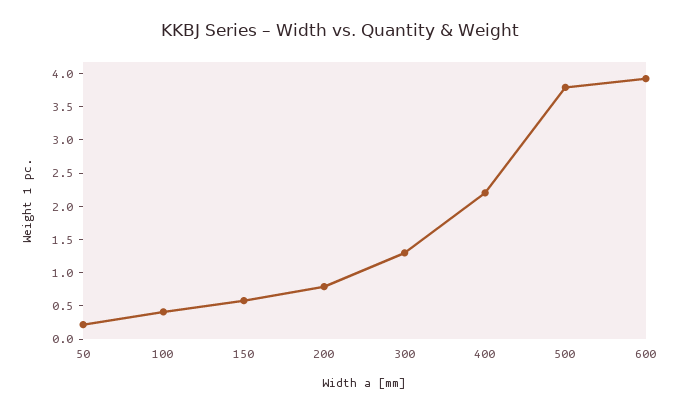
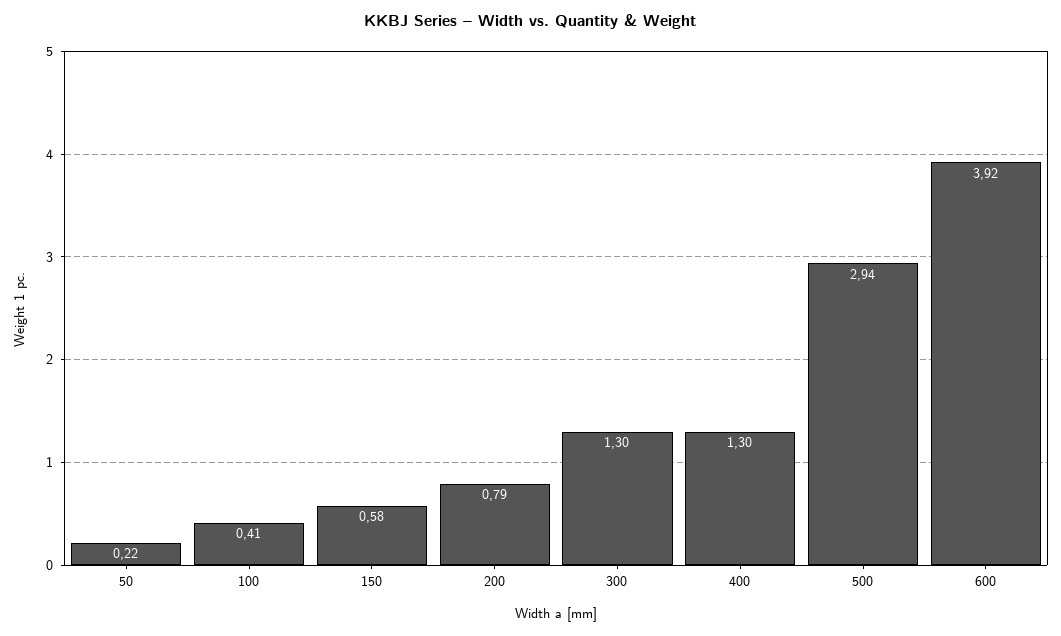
  {
    "50": 0.22,
    "100": 0.41,
    "150": 0.58,
    "200": 0.79,
    "300": 1.3,
-   "400": 2.25,
+   "400": 1.3,
-   "500": 3.75,
+   "500": 2.94,
    "600": 3.92
  }

